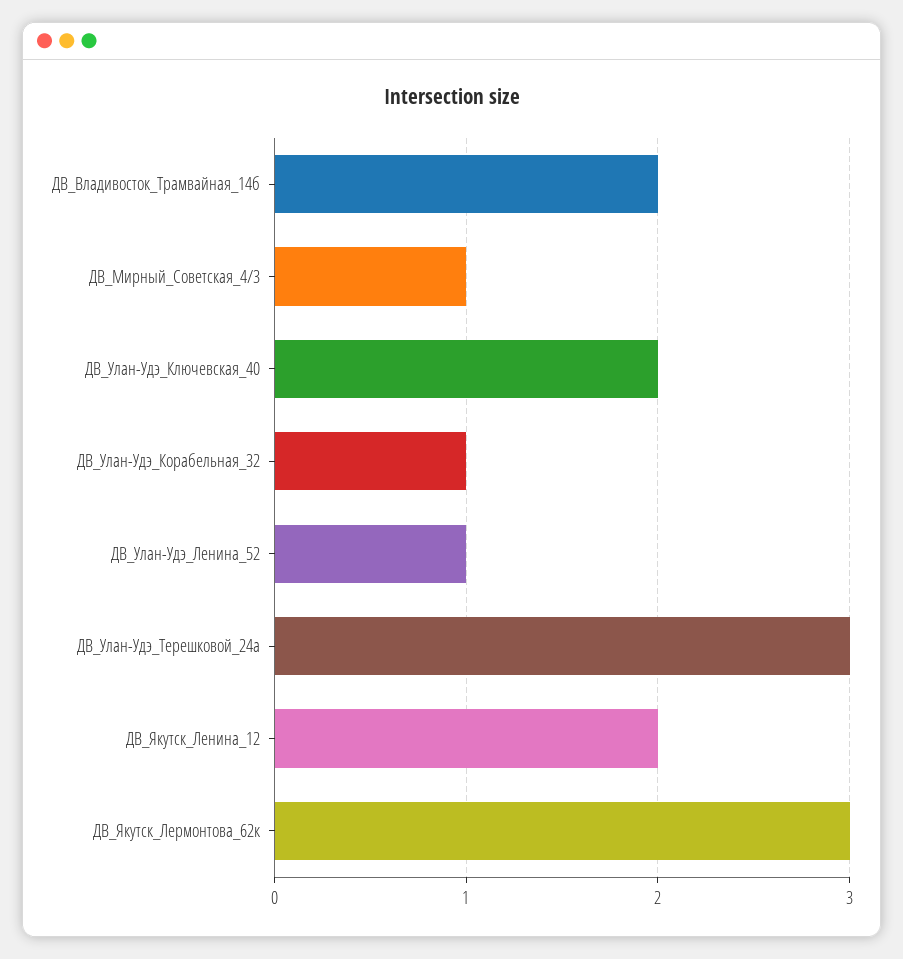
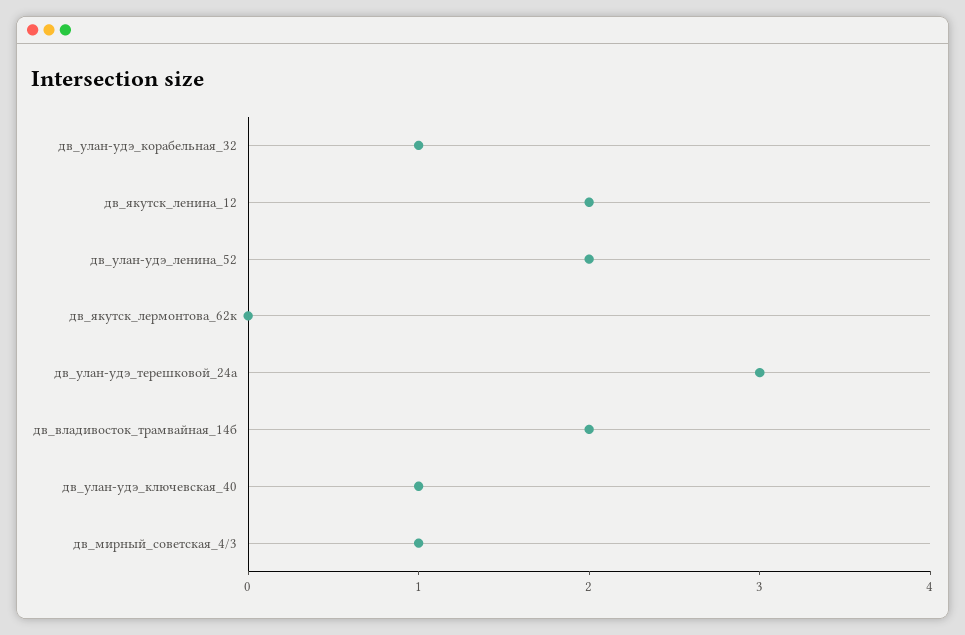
  {
    "ДВ_Владивосток_Трамвайная_14б": 2,
    "ДВ_Мирный_Советская_4/3": 1,
-   "ДВ_Улан-Удэ_Ключевская_40": 2,
+   "ДВ_Улан-Удэ_Ключевская_40": 1,
    "ДВ_Улан-Удэ_Корабельная_32": 1,
-   "ДВ_Улан-Удэ_Ленина_52": 1,
+   "ДВ_Улан-Удэ_Ленина_52": 2,
    "ДВ_Улан-Удэ_Терешковой_24а": 3,
    "ДВ_Якутск_Ленина_12": 2,
-   "ДВ_Якутск_Лермонтова_62к": 3
+   "ДВ_Якутск_Лермонтова_62к": 0
  }

